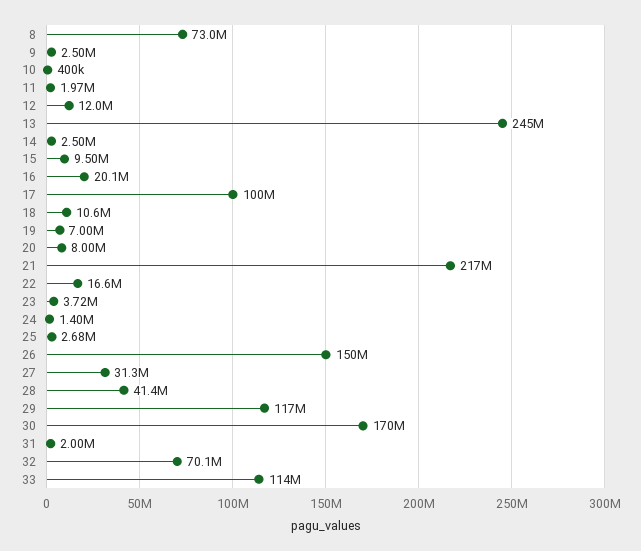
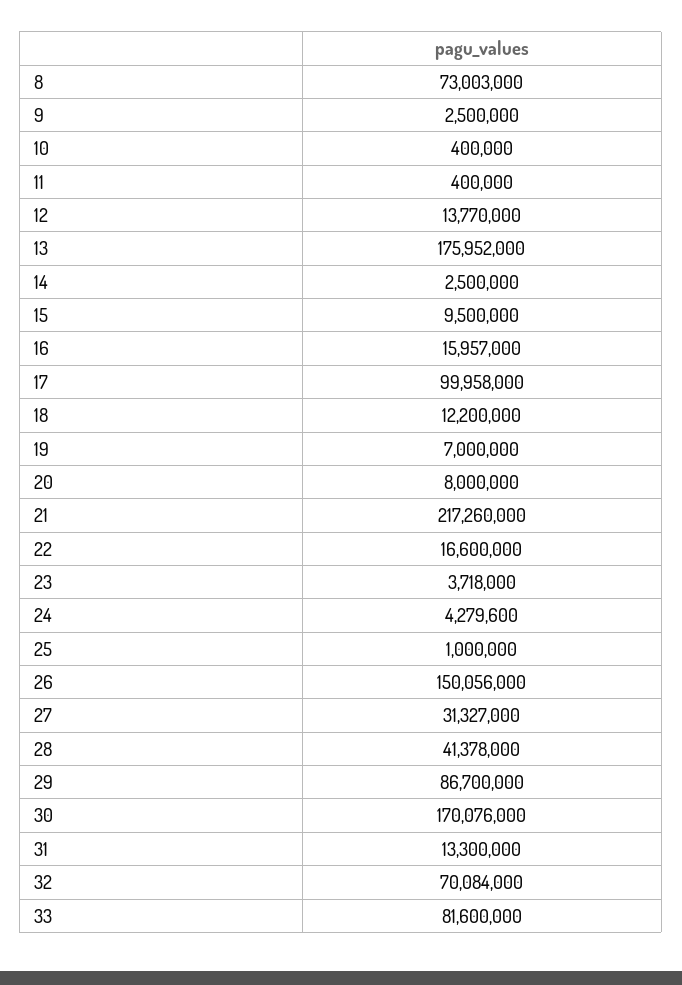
  {
    "8": 73003000,
    "9": 2500000,
    "10": 400000,
-   "11": 1970000,
+   "11": 400000,
-   "12": 12000000,
+   "12": 13770000,
-   "13": 245000000,
+   "13": 175952000,
    "14": 2500000,
    "15": 9500000,
-   "16": 20100000,
+   "16": 15957000,
    "17": 99958000,
-   "18": 10600000,
+   "18": 12200000,
    "19": 7000000,
    "20": 8000000,
    "21": 217260000,
    "22": 16600000,
    "23": 3718000,
-   "24": 1400000,
+   "24": 4279600,
-   "25": 2680000,
+   "25": 1000000,
    "26": 150056000,
    "27": 31327000,
    "28": 41378000,
-   "29": 117000000,
+   "29": 86700000,
    "30": 170076000,
-   "31": 2000000,
+   "31": 13300000,
    "32": 70084000,
-   "33": 114000000
+   "33": 81600000
  }

